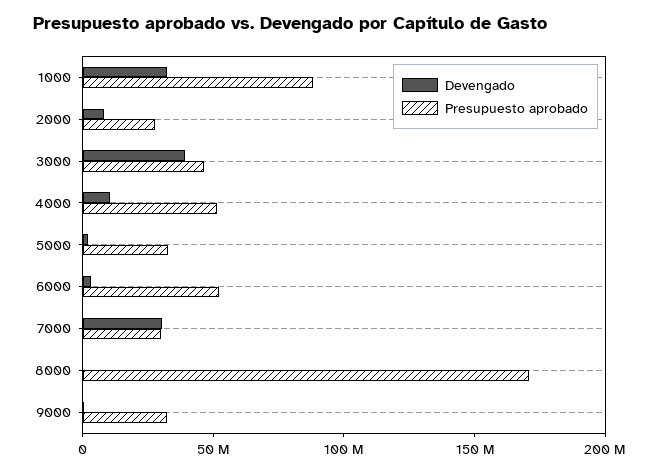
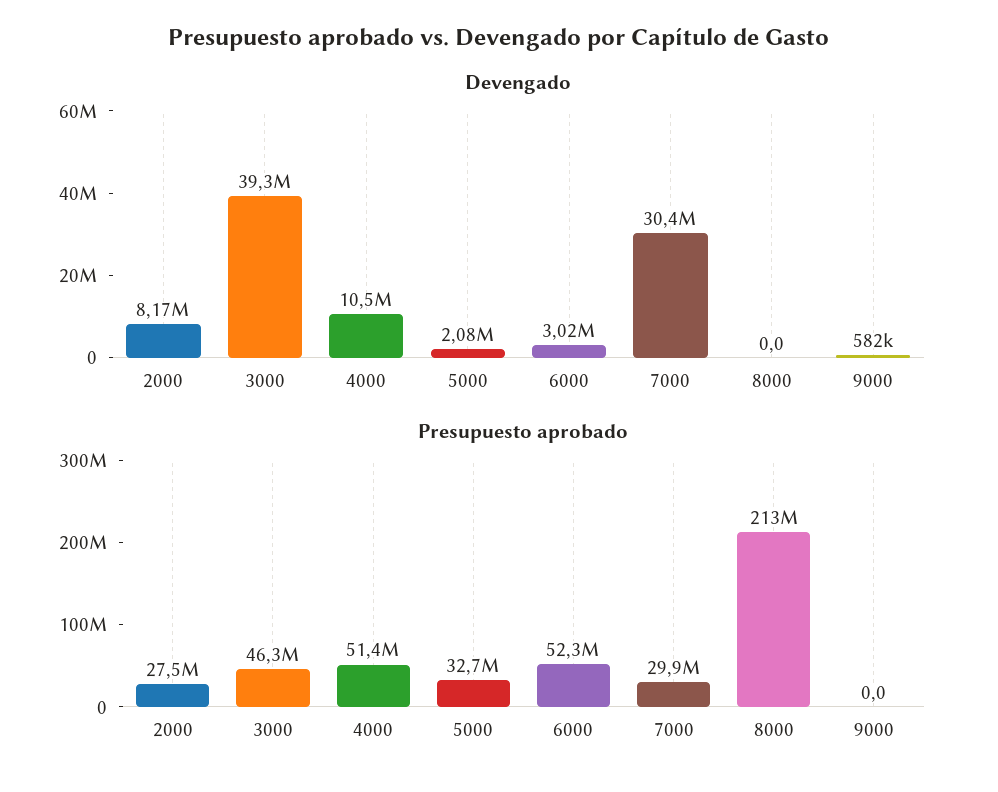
  {
    "Devengado": {
-     "1000": 30000000,
      "2000": 8170000,
      "3000": 39300000,
      "4000": 10500000,
      "5000": 2080000,
      "6000": 3020000,
      "7000": 30400000,
      "8000": 0,
      "9000": 582000
    },
    "Presupuesto aprobado": {
-     "1000": 90000000,
      "2000": 27500000,
      "3000": 46300000,
      "4000": 51400000,
      "5000": 32700000,
      "6000": 52300000,
      "7000": 29900000,
-     "8000": 170000000,
+     "8000": 213000000,
-     "9000": 30000000
+     "9000": 0
    }
  }

